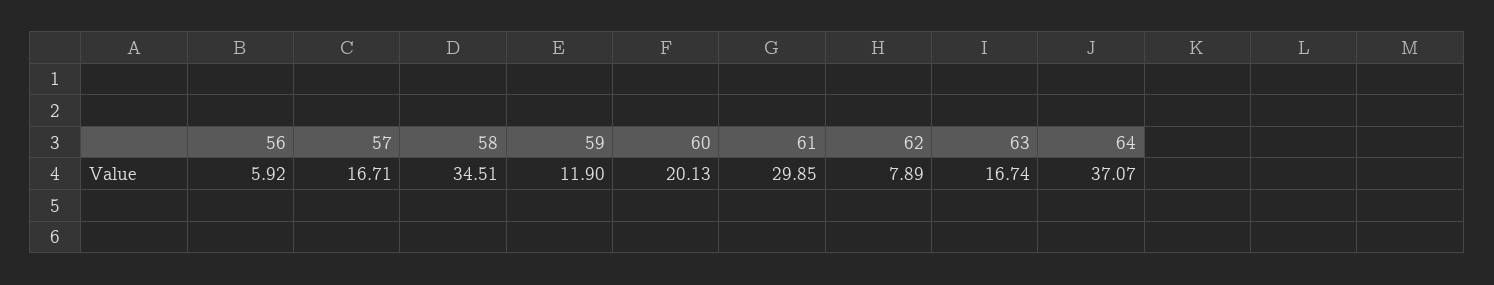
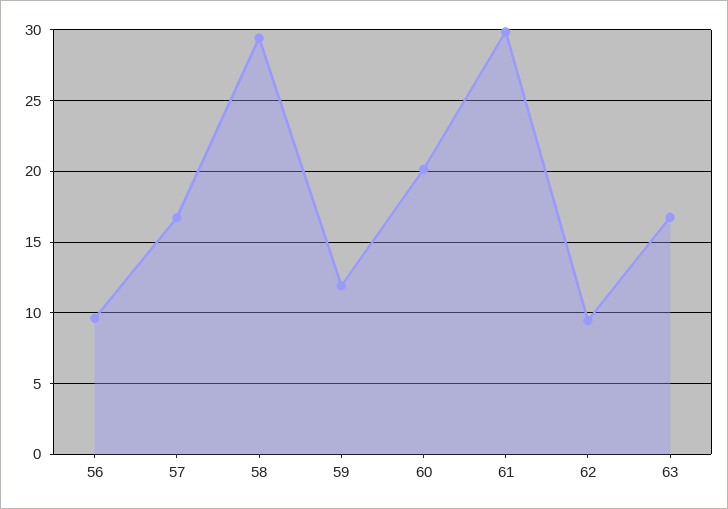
  {
-   "56": 5.92,
+   "56": 9.5,
    "57": 16.71,
-   "58": 34.51,
+   "58": 29.5,
    "59": 11.9,
    "60": 20.13,
    "61": 29.85,
-   "62": 7.89,
+   "62": 9.5,
-   "63": 16.74,
+   "63": 16.74
-   "64": 37.07
  }

